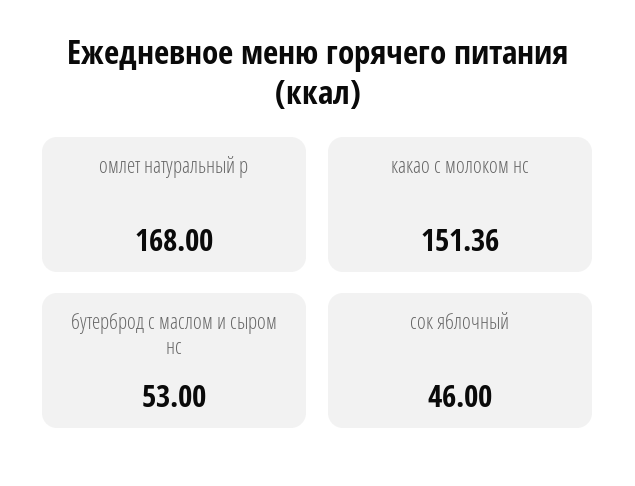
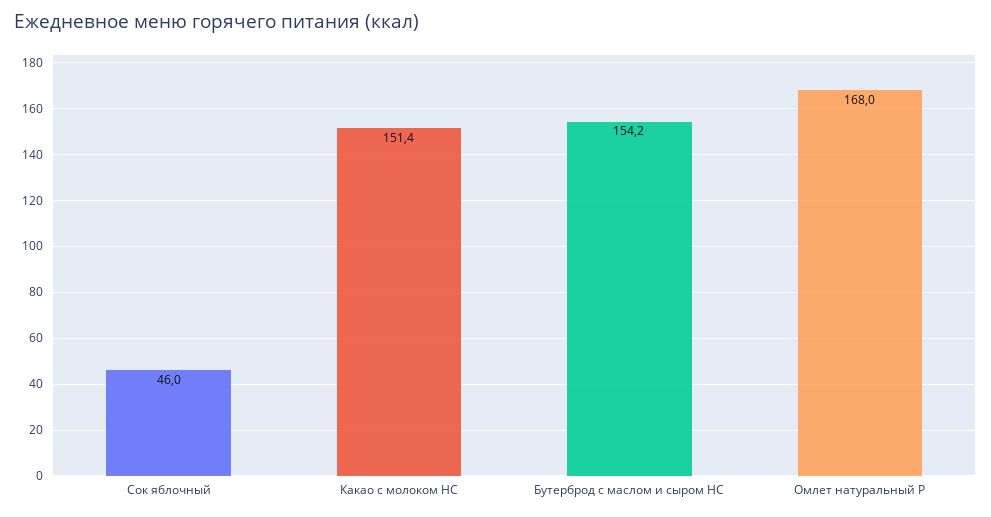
  {
    "омлет натуральный р": 168,
    "какао с молоком нс": 151.36,
-   "бутерброд с маслом и сыром нс": 53,
+   "бутерброд с маслом и сыром нс": 154.2,
    "сок яблочный": 46
  }

